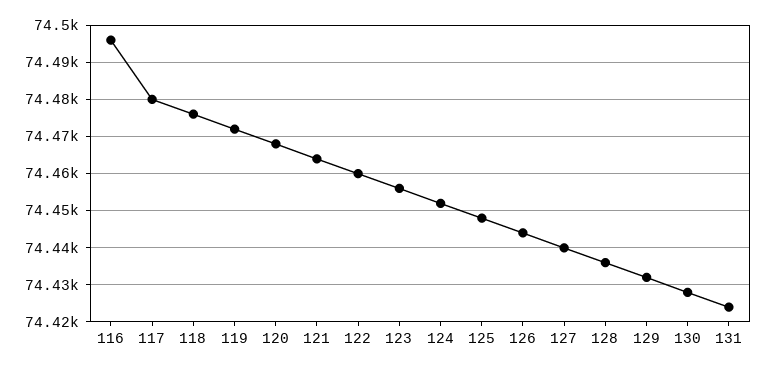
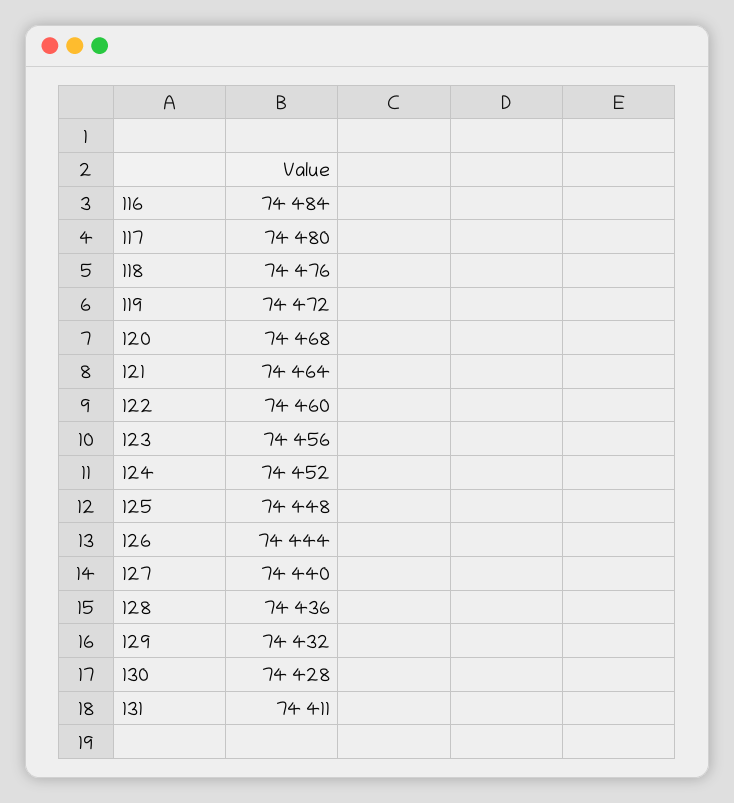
  {
-   "116": 74495,
+   "116": 74484,
    "117": 74480,
    "118": 74476,
    "119": 74472,
    "120": 74468,
    "121": 74464,
    "122": 74460,
    "123": 74456,
    "124": 74452,
    "125": 74448,
    "126": 74444,
    "127": 74440,
    "128": 74436,
    "129": 74432,
    "130": 74428,
-   "131": 74425
+   "131": 74411
  }

